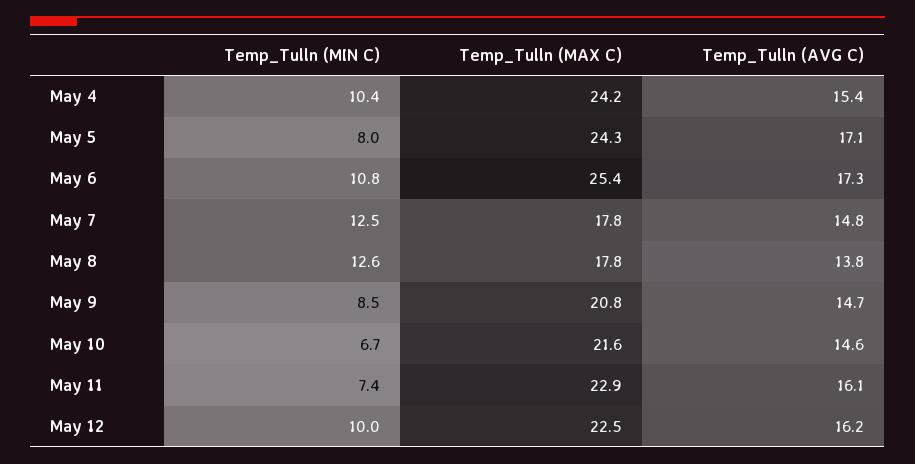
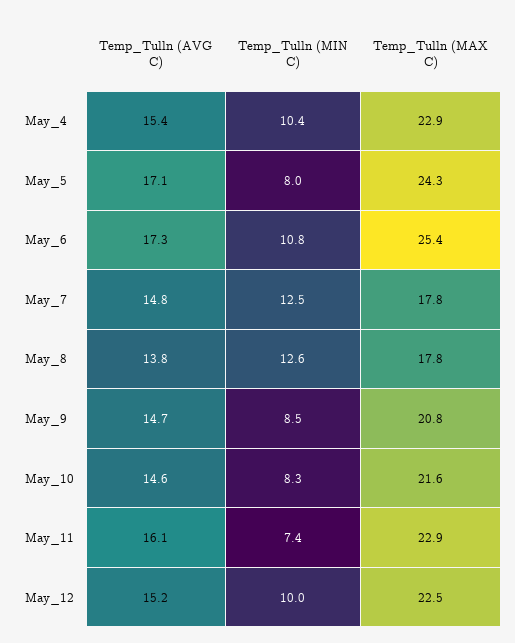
  {
    "Temp_Tulln (MIN C)": {
      "May 4": 10.4,
      "May 5": 8,
      "May 6": 10.8,
      "May 7": 12.5,
      "May 8": 12.6,
      "May 9": 8.5,
-     "May 10": 6.7,
+     "May 10": 8.3,
      "May 11": 7.4,
      "May 12": 10
    },
    "Temp_Tulln (MAX C)": {
-     "May 4": 24.2,
+     "May 4": 22.9,
      "May 5": 24.3,
      "May 6": 25.4,
      "May 7": 17.8,
      "May 8": 17.8,
      "May 9": 20.8,
      "May 10": 21.6,
      "May 11": 22.9,
      "May 12": 22.5
    },
    "Temp_Tulln (AVG C)": {
      "May 4": 15.4,
      "May 5": 17.1,
      "May 6": 17.3,
      "May 7": 14.8,
      "May 8": 13.8,
      "May 9": 14.7,
      "May 10": 14.6,
      "May 11": 16.1,
-     "May 12": 16.2
+     "May 12": 15.2
    }
  }

